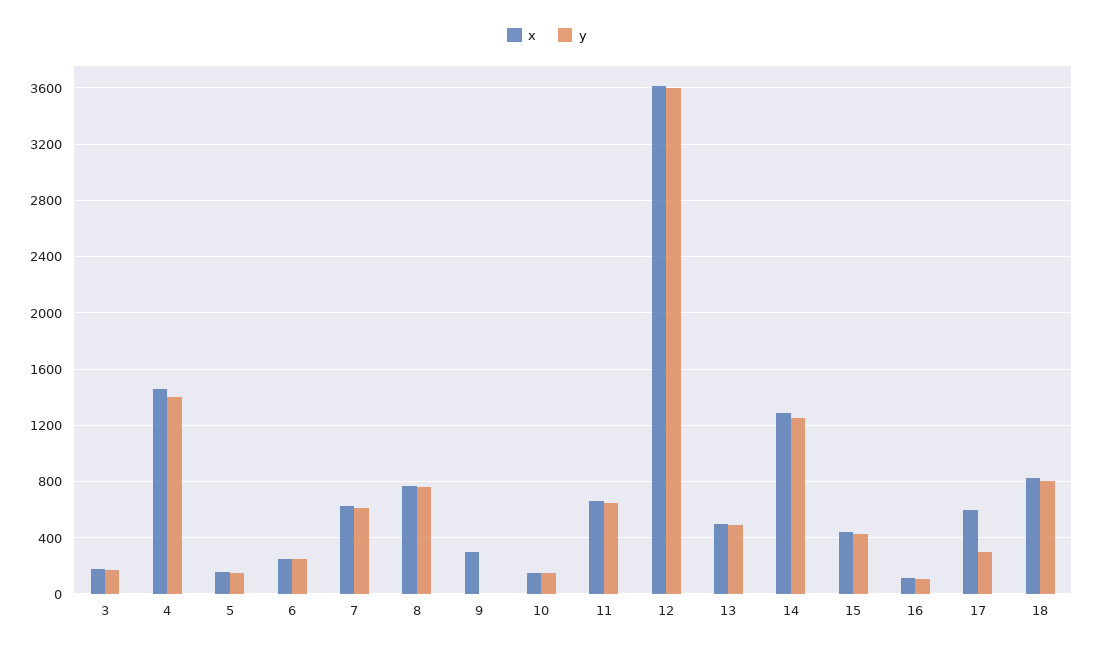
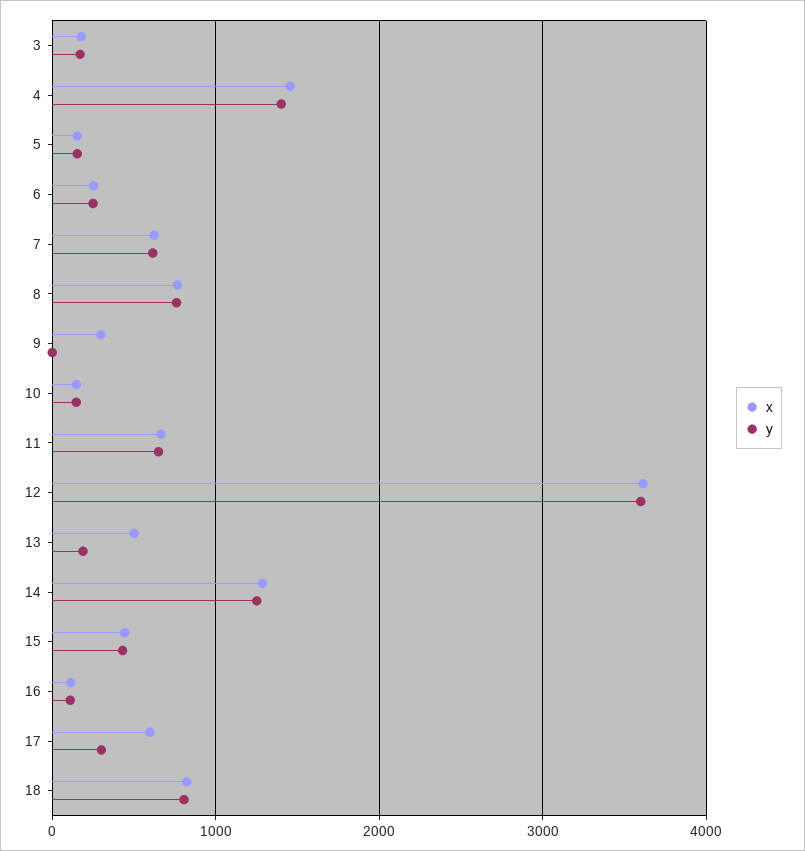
  {
    "x": {
      "3": 200,
      "4": 1450,
      "5": 150,
      "6": 250,
      "7": 600,
      "8": 750,
      "9": 300,
      "10": 150,
      "11": 650,
      "12": 3600,
      "13": 500,
      "14": 1300,
      "15": 450,
      "16": 100,
      "17": 600,
      "18": 800
    },
    "y": {
      "3": 150,
      "4": 1400,
      "5": 150,
      "6": 250,
      "7": 600,
      "8": 750,
      "9": 0,
      "10": 150,
      "11": 650,
      "12": 3600,
-     "13": 500,
+     "13": 200,
      "14": 1250,
      "15": 450,
      "16": 100,
      "17": 300,
      "18": 800
    }
  }

